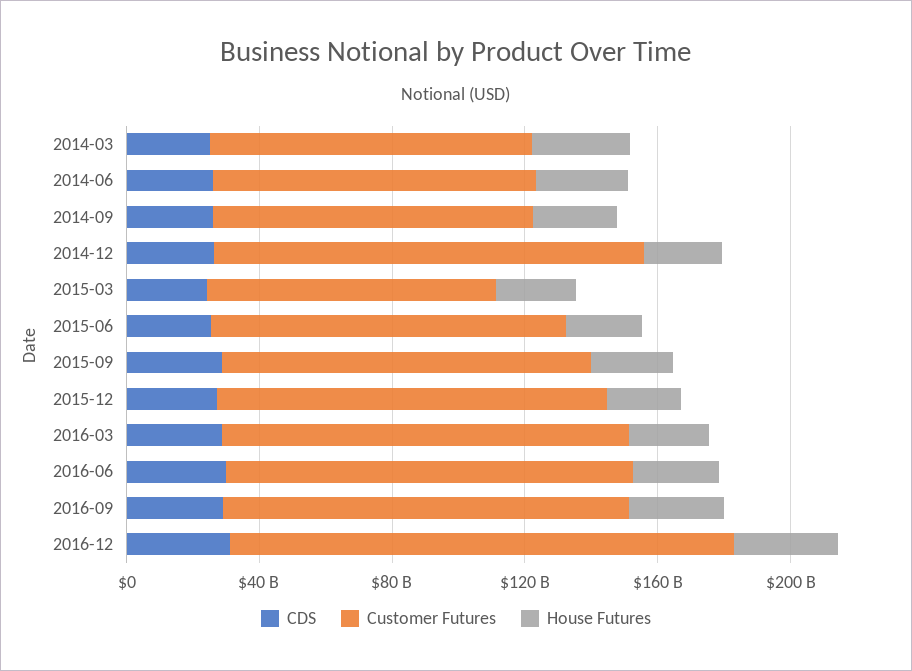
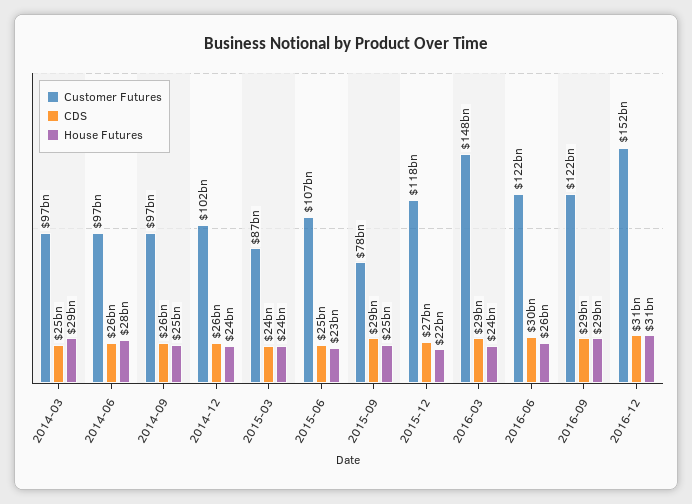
  {
    "CDS": {
      "2014-03": 25000000000,
      "2014-06": 26000000000,
      "2014-09": 26000000000,
      "2014-12": 26000000000,
      "2015-03": 24000000000,
      "2015-06": 25000000000,
      "2015-09": 29000000000,
      "2015-12": 27000000000,
      "2016-03": 29000000000,
      "2016-06": 30000000000,
      "2016-09": 29000000000,
      "2016-12": 31000000000
    },
    "Customer Futures": {
      "2014-03": 97000000000,
      "2014-06": 97000000000,
      "2014-09": 97000000000,
-     "2014-12": 130000000000,
+     "2014-12": 102000000000,
      "2015-03": 87000000000,
      "2015-06": 107000000000,
-     "2015-09": 110000000000,
+     "2015-09": 78000000000,
      "2015-12": 118000000000,
-     "2016-03": 120000000000,
+     "2016-03": 148000000000,
      "2016-06": 122000000000,
      "2016-09": 122000000000,
      "2016-12": 152000000000
    },
    "House Futures": {
      "2014-03": 29000000000,
      "2014-06": 28000000000,
      "2014-09": 25000000000,
      "2014-12": 24000000000,
      "2015-03": 24000000000,
      "2015-06": 23000000000,
      "2015-09": 25000000000,
      "2015-12": 22000000000,
      "2016-03": 24000000000,
      "2016-06": 26000000000,
      "2016-09": 29000000000,
      "2016-12": 31000000000
    }
  }

